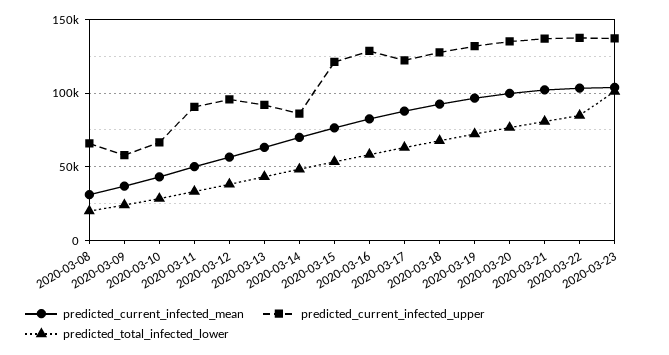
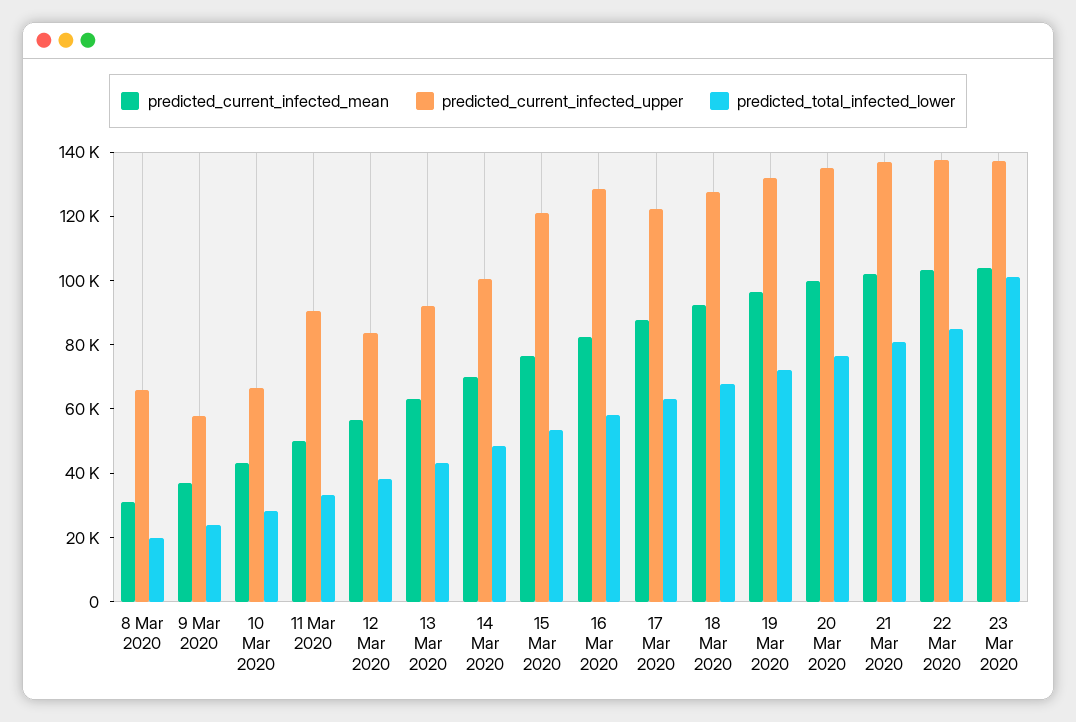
  {
    "predicted_current_infected_mean": {
      "2020-03-08": 30000,
      "2020-03-09": 35000,
      "2020-03-10": 45000,
      "2020-03-11": 50000,
      "2020-03-12": 55000,
      "2020-03-13": 65000,
      "2020-03-14": 70000,
      "2020-03-15": 75000,
      "2020-03-16": 80000,
      "2020-03-17": 90000,
      "2020-03-18": 90000,
      "2020-03-19": 95000,
      "2020-03-20": 100000,
      "2020-03-21": 100000,
      "2020-03-22": 105000,
      "2020-03-23": 105000
    },
    "predicted_current_infected_upper": {
      "2020-03-08": 65000,
      "2020-03-09": 60000,
      "2020-03-10": 65000,
      "2020-03-11": 90000,
-     "2020-03-12": 95000,
+     "2020-03-12": 85000,
      "2020-03-13": 90000,
-     "2020-03-14": 85000,
+     "2020-03-14": 100000,
      "2020-03-15": 120000,
      "2020-03-16": 130000,
      "2020-03-17": 120000,
      "2020-03-18": 130000,
      "2020-03-19": 130000,
      "2020-03-20": 135000,
      "2020-03-21": 135000,
      "2020-03-22": 135000,
      "2020-03-23": 135000
    },
    "predicted_total_infected_lower": {
      "2020-03-08": 20000,
      "2020-03-09": 25000,
      "2020-03-10": 30000,
      "2020-03-11": 35000,
      "2020-03-12": 40000,
      "2020-03-13": 45000,
      "2020-03-14": 50000,
      "2020-03-15": 55000,
      "2020-03-16": 60000,
      "2020-03-17": 65000,
      "2020-03-18": 70000,
      "2020-03-19": 70000,
      "2020-03-20": 75000,
      "2020-03-21": 80000,
      "2020-03-22": 85000,
      "2020-03-23": 100000
    }
  }

